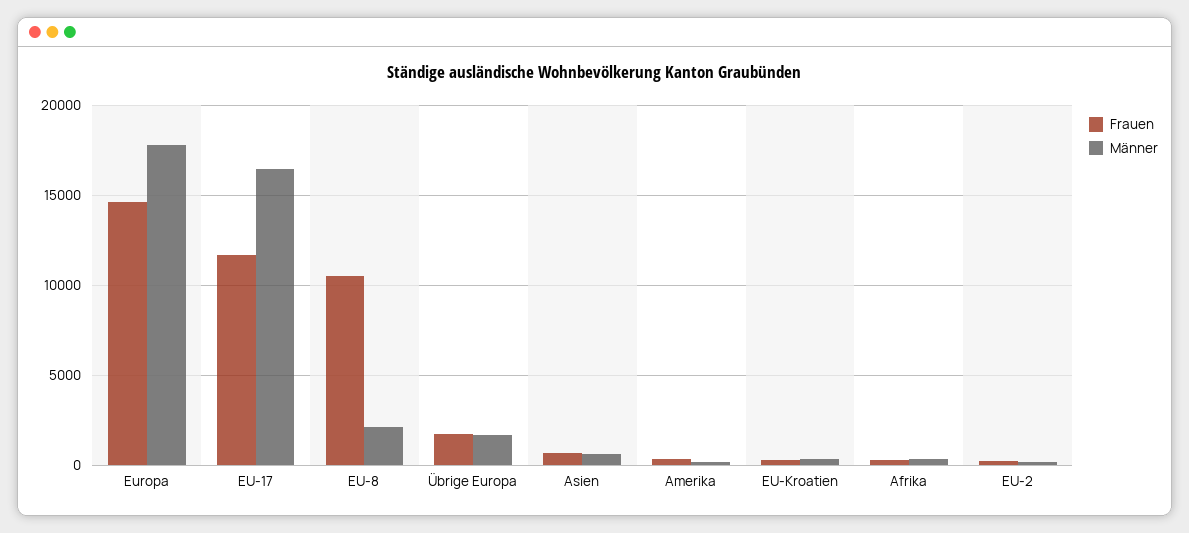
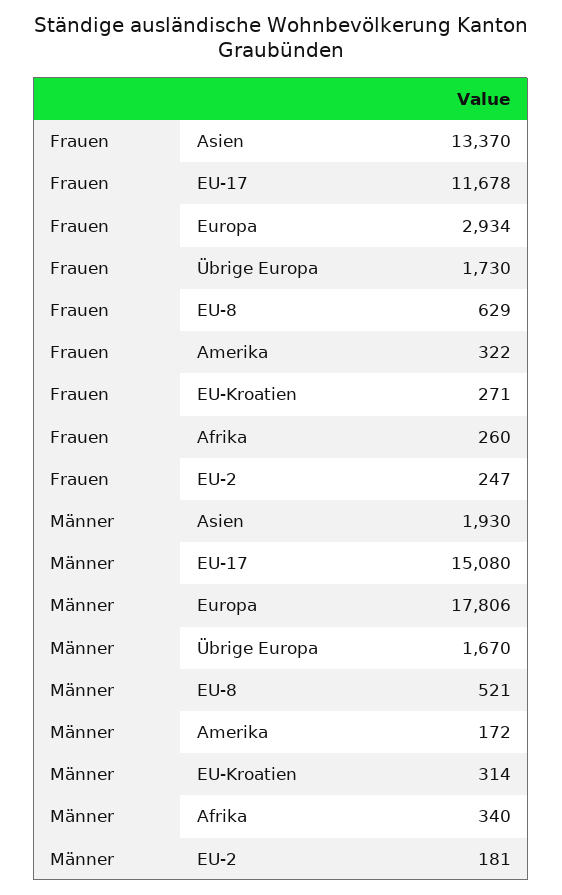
  {
    "Frauen": {
-     "Europa": 14500,
+     "Europa": 2934,
      "EU-17": 11678,
-     "EU-8": 10500,
+     "EU-8": 629,
      "Übrige Europa": 1730,
-     "Asien": 500,
+     "Asien": 13370,
      "Amerika": 322,
      "EU-Kroatien": 271,
      "Afrika": 260,
      "EU-2": 247
    },
    "Männer": {
      "Europa": 17806,
-     "EU-17": 16500,
+     "EU-17": 15080,
-     "EU-8": 2000,
+     "EU-8": 521,
      "Übrige Europa": 1670,
-     "Asien": 500,
+     "Asien": 1930,
      "Amerika": 172,
      "EU-Kroatien": 314,
      "Afrika": 340,
      "EU-2": 181
    }
  }

